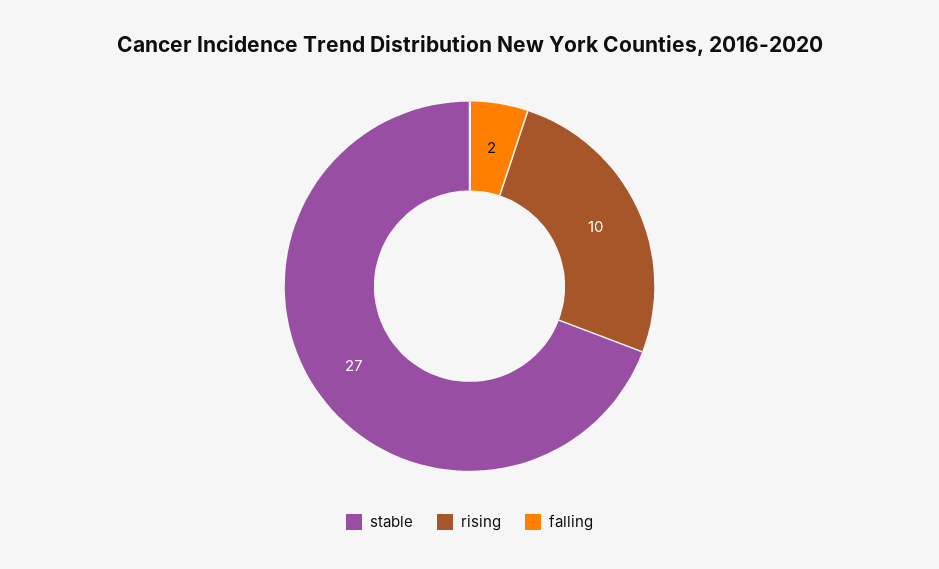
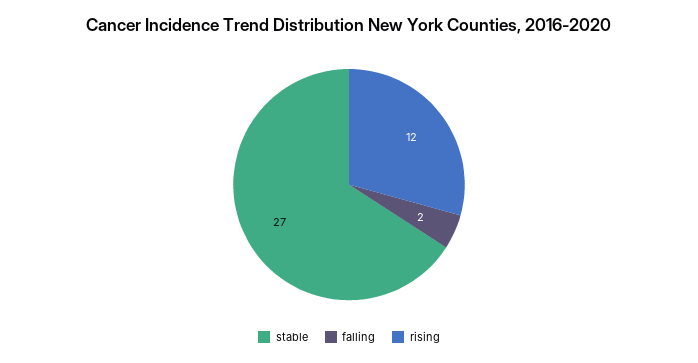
  {
    "stable": 27,
-   "rising": 10,
+   "rising": 12,
    "falling": 2
  }

